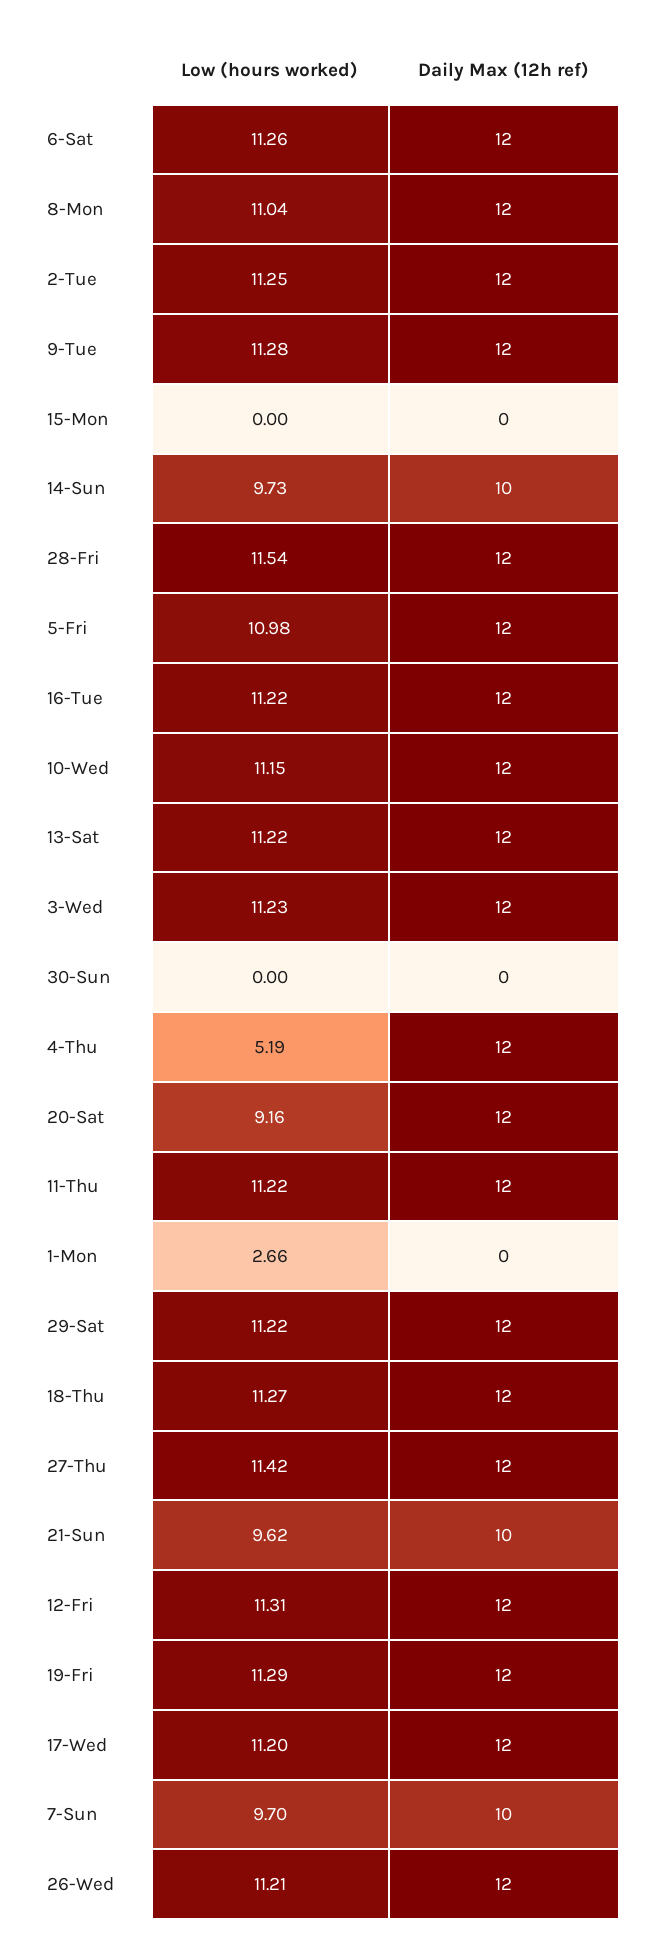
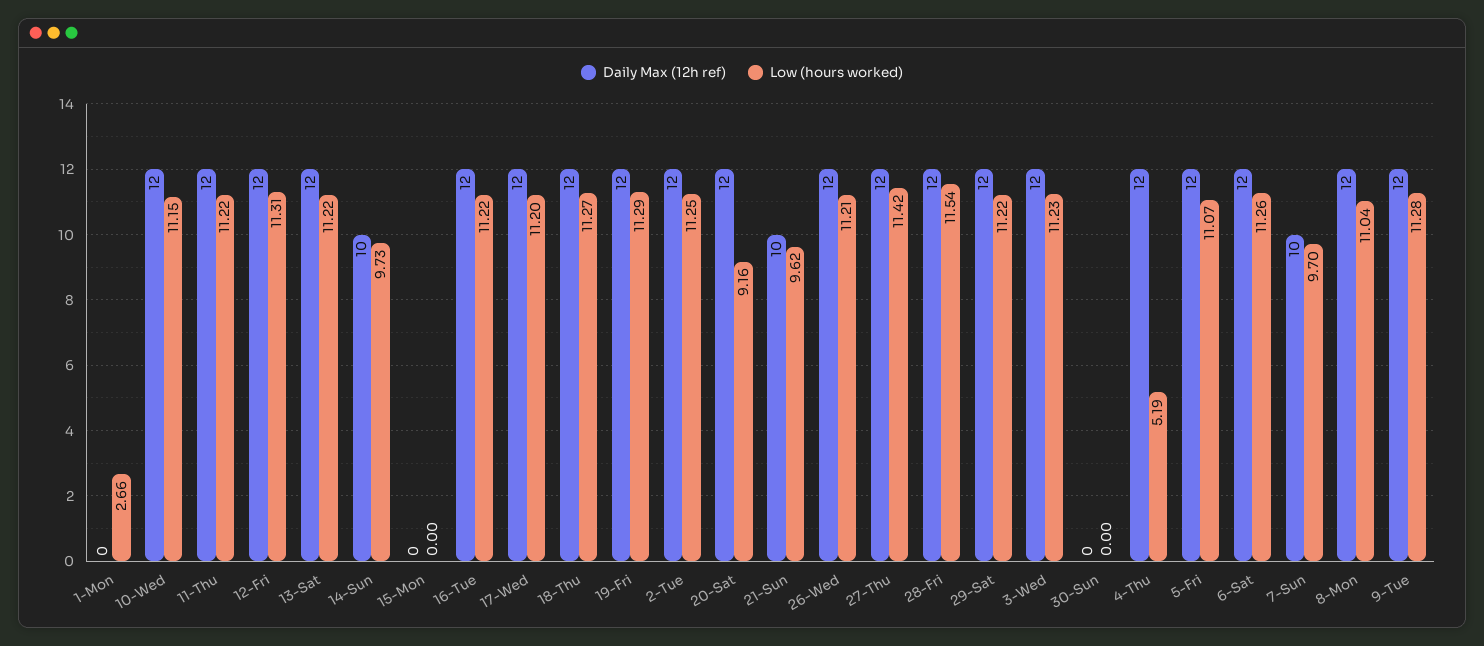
  {
    "Low (hours worked)": {
      "6-Sat": 11.26,
      "8-Mon": 11.04,
      "2-Tue": 11.25,
      "9-Tue": 11.28,
      "15-Mon": 0,
      "14-Sun": 9.73,
      "28-Fri": 11.54,
-     "5-Fri": 10.98,
+     "5-Fri": 11.07,
      "16-Tue": 11.22,
      "10-Wed": 11.15,
      "13-Sat": 11.22,
      "3-Wed": 11.23,
      "30-Sun": 0,
      "4-Thu": 5.19,
      "20-Sat": 9.16,
      "11-Thu": 11.22,
      "1-Mon": 2.66,
      "29-Sat": 11.22,
      "18-Thu": 11.27,
      "27-Thu": 11.42,
      "21-Sun": 9.62,
      "12-Fri": 11.31,
      "19-Fri": 11.29,
      "17-Wed": 11.2,
      "7-Sun": 9.7,
      "26-Wed": 11.21
    },
    "Daily Max (12h ref)": {
      "6-Sat": 12,
      "8-Mon": 12,
      "2-Tue": 12,
      "9-Tue": 12,
      "15-Mon": 0,
      "14-Sun": 10,
      "28-Fri": 12,
      "5-Fri": 12,
      "16-Tue": 12,
      "10-Wed": 12,
      "13-Sat": 12,
      "3-Wed": 12,
      "30-Sun": 0,
      "4-Thu": 12,
      "20-Sat": 12,
      "11-Thu": 12,
      "1-Mon": 0,
      "29-Sat": 12,
      "18-Thu": 12,
      "27-Thu": 12,
      "21-Sun": 10,
      "12-Fri": 12,
      "19-Fri": 12,
      "17-Wed": 12,
      "7-Sun": 10,
      "26-Wed": 12
    }
  }

